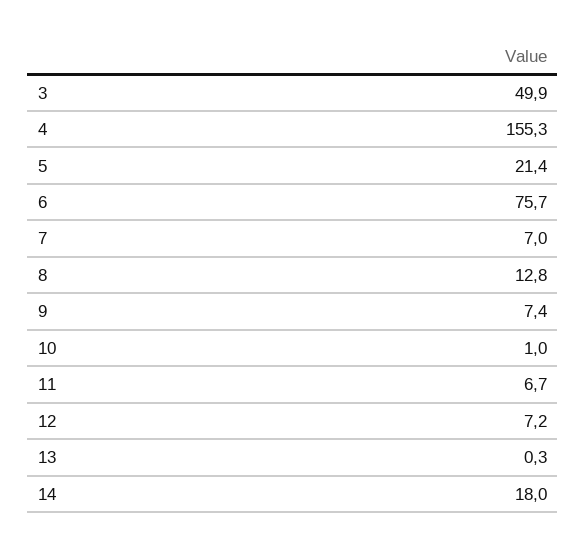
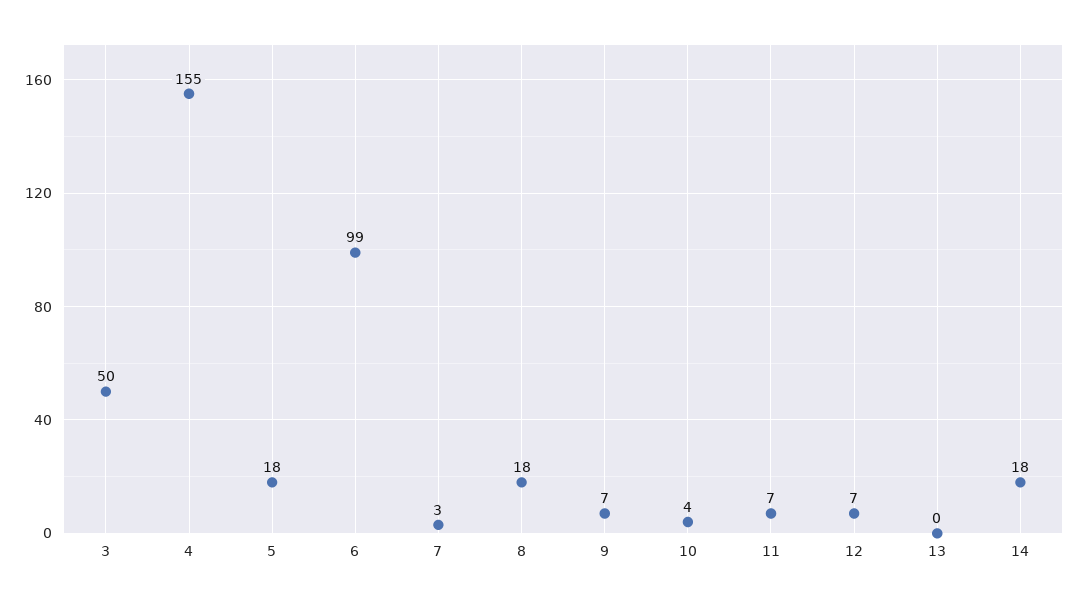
  {
    "3": 49.9,
    "4": 155.3,
-   "5": 21.4,
+   "5": 18,
-   "6": 75.7,
+   "6": 99,
-   "7": 7,
+   "7": 3,
-   "8": 12.8,
+   "8": 18,
    "9": 7.4,
-   "10": 1,
+   "10": 4,
    "11": 6.7,
    "12": 7.2,
    "13": 0.3,
    "14": 18
  }

